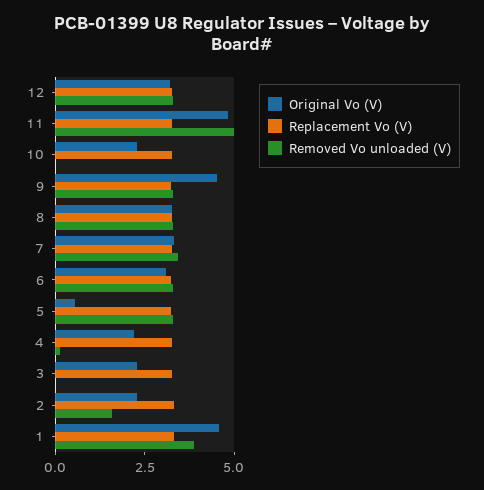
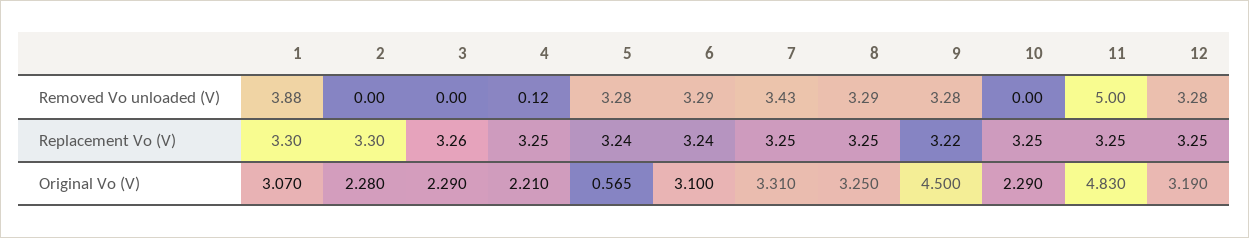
  {
    "Original Vo (V)": {
      "12": 3.19,
      "11": 4.83,
      "10": 2.29,
      "9": 4.5,
      "8": 3.25,
      "7": 3.31,
      "6": 3.1,
      "5": 0.565,
      "4": 2.21,
      "3": 2.29,
      "2": 2.28,
-     "1": 4.5
+     "1": 3.07
    },
    "Replacement Vo (V)": {
      "12": 3.25,
      "11": 3.25,
      "10": 3.25,
      "9": 3.22,
      "8": 3.25,
      "7": 3.25,
      "6": 3.24,
      "5": 3.24,
      "4": 3.25,
      "3": 3.26,
      "2": 3.3,
      "1": 3.3
    },
    "Removed Vo unloaded (V)": {
      "12": 3.28,
      "11": 5,
      "10": 0,
      "9": 3.28,
      "8": 3.29,
      "7": 3.43,
      "6": 3.29,
      "5": 3.28,
      "4": 0.12,
      "3": 0,
-     "2": 1.5,
+     "2": 0,
      "1": 3.88
    }
  }

